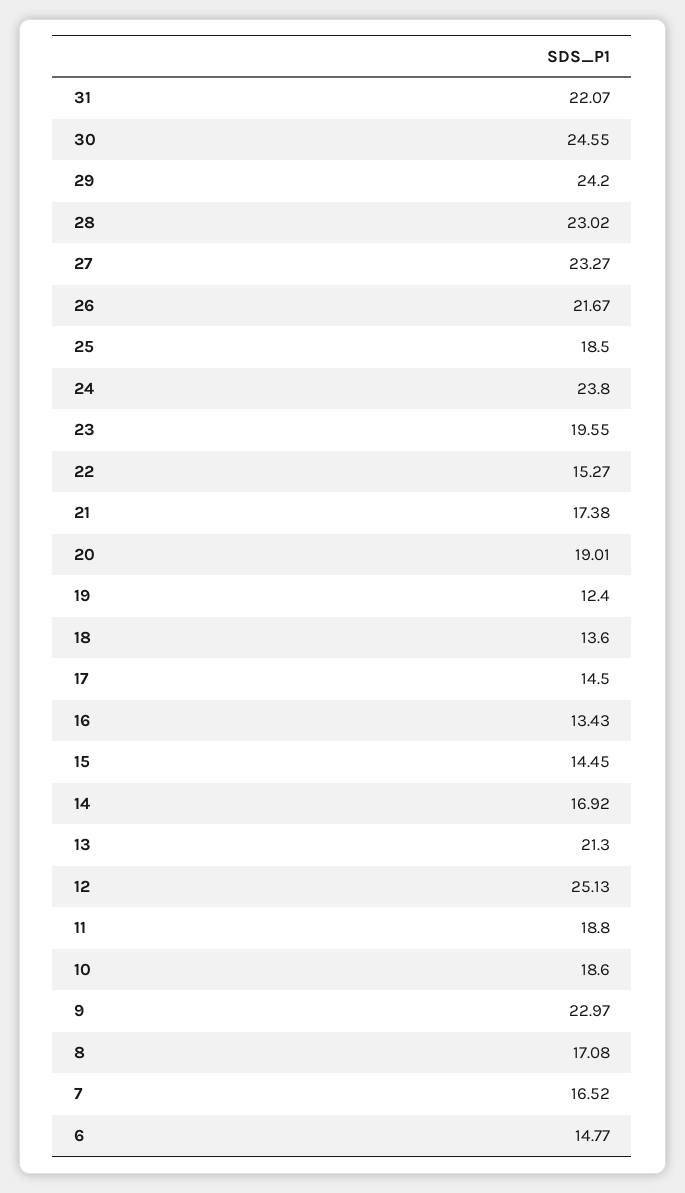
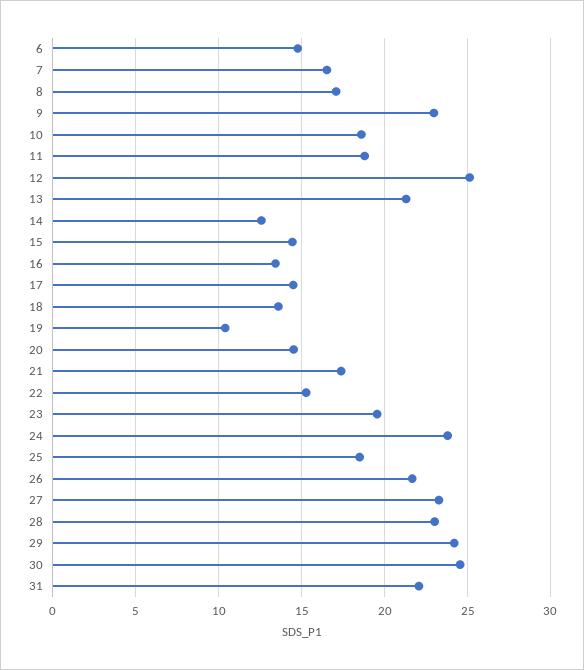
  {
    "31": 22.07,
    "30": 24.55,
    "29": 24.2,
    "28": 23.02,
    "27": 23.27,
    "26": 21.67,
    "25": 18.5,
    "24": 23.8,
    "23": 19.55,
    "22": 15.27,
    "21": 17.38,
-   "20": 19.01,
+   "20": 14.5,
-   "19": 12.4,
+   "19": 10.5,
    "18": 13.6,
    "17": 14.5,
    "16": 13.43,
    "15": 14.45,
-   "14": 16.92,
+   "14": 12.5,
    "13": 21.3,
    "12": 25.13,
    "11": 18.8,
    "10": 18.6,
    "9": 22.97,
    "8": 17.08,
    "7": 16.52,
    "6": 14.77
  }

